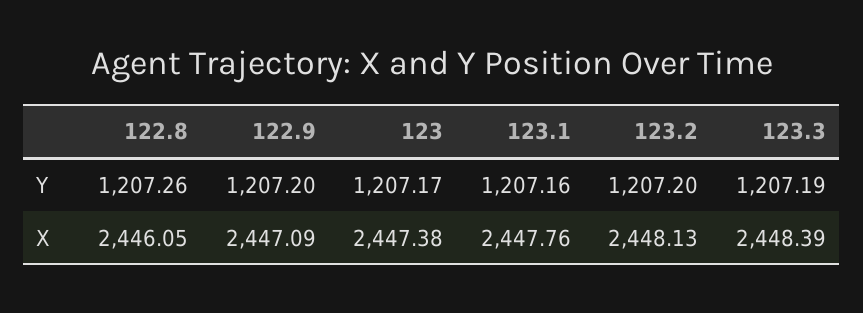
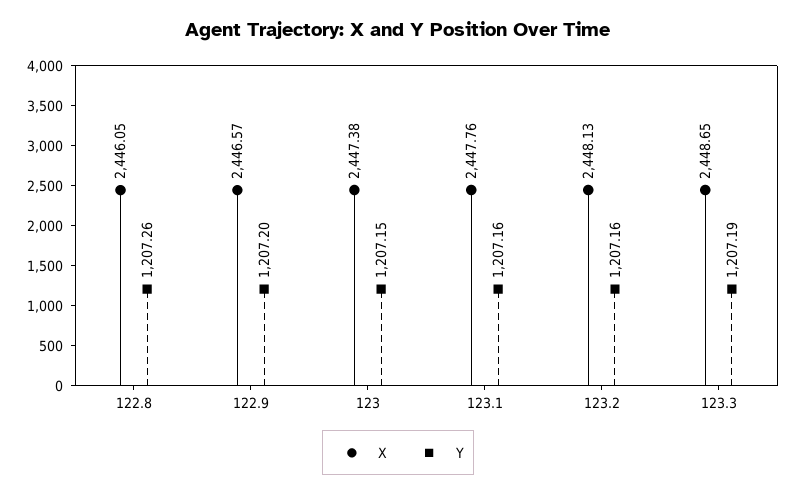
  {
    "Y": {
      "122.8": 1207.26,
      "122.9": 1207.2,
-     "123": 1207.17,
+     "123": 1207.15,
      "123.1": 1207.16,
-     "123.2": 1207.2,
+     "123.2": 1207.16,
      "123.3": 1207.19
    },
    "X": {
      "122.8": 2446.05,
-     "122.9": 2447.09,
+     "122.9": 2446.57,
      "123": 2447.38,
      "123.1": 2447.76,
      "123.2": 2448.13,
-     "123.3": 2448.39
+     "123.3": 2448.65
    }
  }

